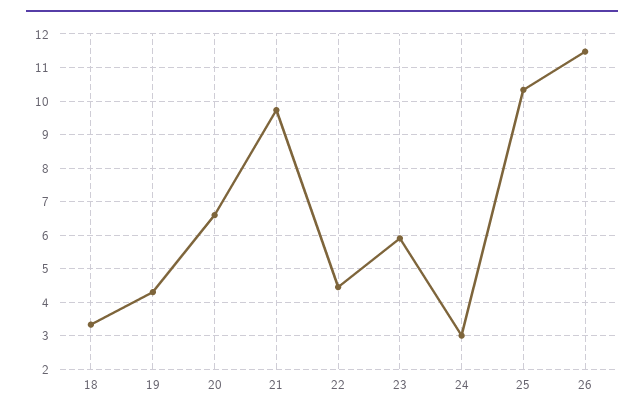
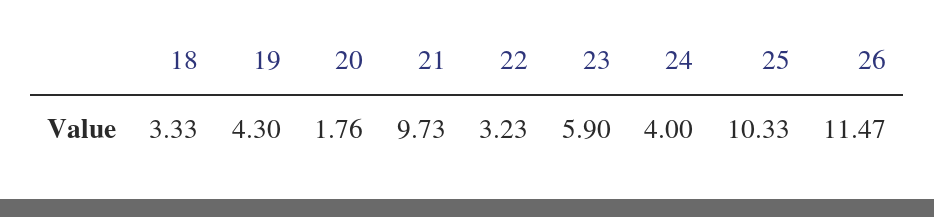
  {
    "18": 3.33,
    "19": 4.3,
-   "20": 6.6,
+   "20": 1.76,
    "21": 9.73,
-   "22": 4.4,
+   "22": 3.23,
    "23": 5.9,
-   "24": 3,
+   "24": 4,
    "25": 10.33,
    "26": 11.47
  }

